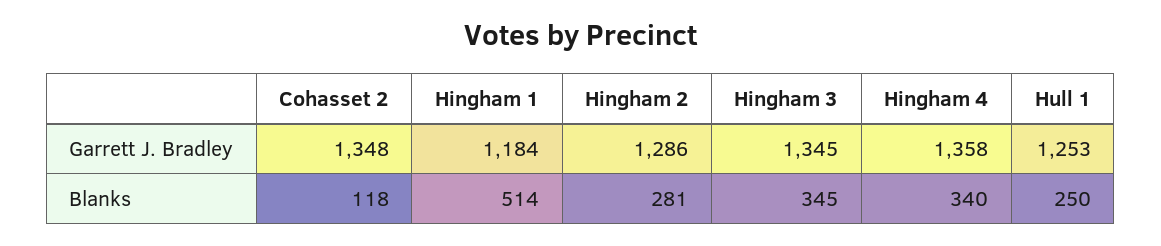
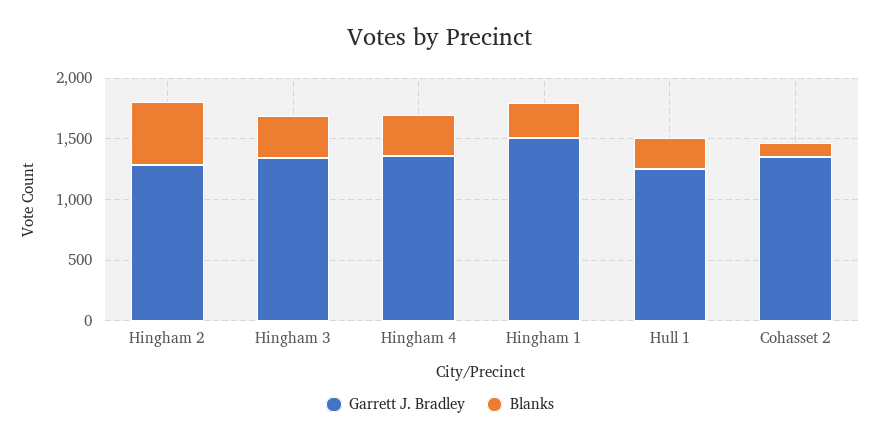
  {
    "Garrett J. Bradley": {
      "Cohasset 2": 1348,
-     "Hingham 1": 1184,
+     "Hingham 1": 1500,
      "Hingham 2": 1286,
      "Hingham 3": 1345,
      "Hingham 4": 1358,
      "Hull 1": 1253
    },
    "Blanks": {
      "Cohasset 2": 118,
-     "Hingham 1": 514,
+     "Hingham 1": 300,
-     "Hingham 2": 281,
+     "Hingham 2": 500,
      "Hingham 3": 345,
      "Hingham 4": 340,
      "Hull 1": 250
    }
  }

